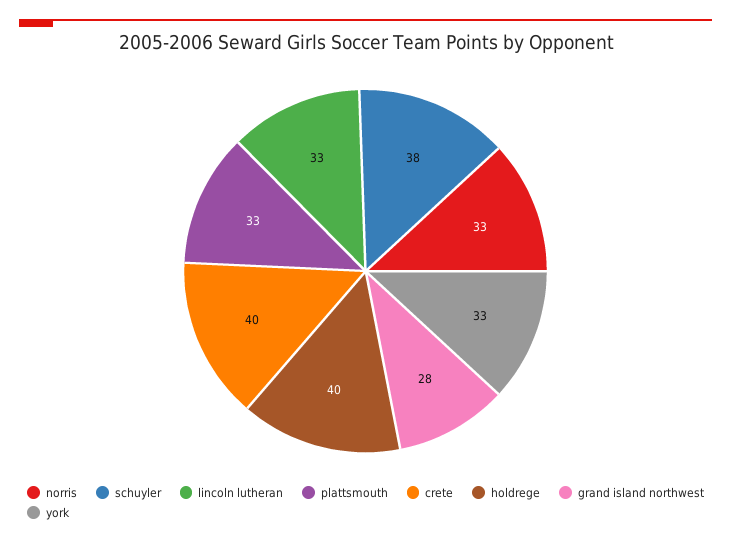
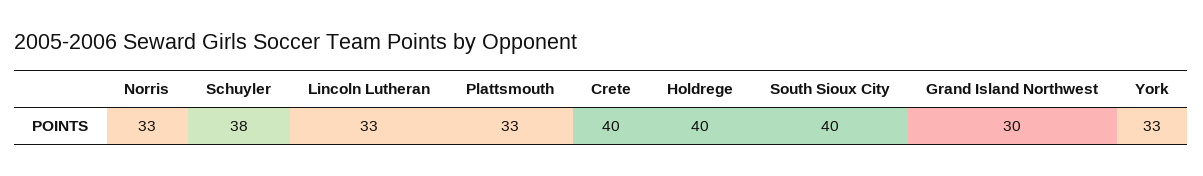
  {
    "norris": 33,
    "schuyler": 38,
    "lincoln lutheran": 33,
    "plattsmouth": 33,
    "crete": 40,
    "holdrege": 40,
-   "grand island northwest": 28,
+   "grand island northwest": 30,
-   "york": 33
+   "york": 33,
+   "South Sioux City": 40
  }

